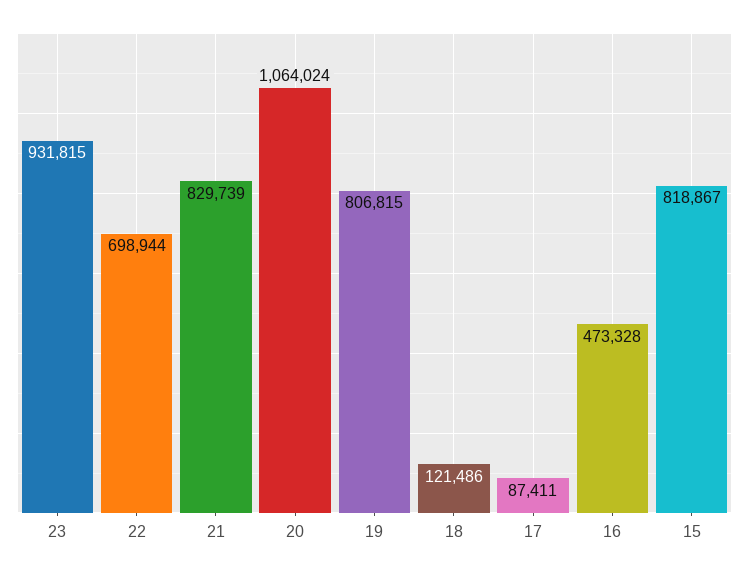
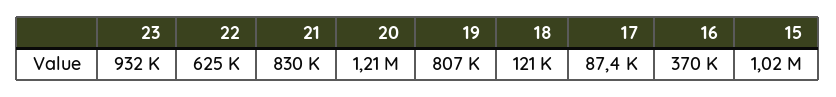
  {
    "23": 931815,
-   "22": 698944,
+   "22": 625000,
    "21": 829739,
-   "20": 1064024,
+   "20": 1210000,
    "19": 806815,
    "18": 121486,
    "17": 87411,
-   "16": 473328,
+   "16": 370000,
-   "15": 818867
+   "15": 1020000
  }

